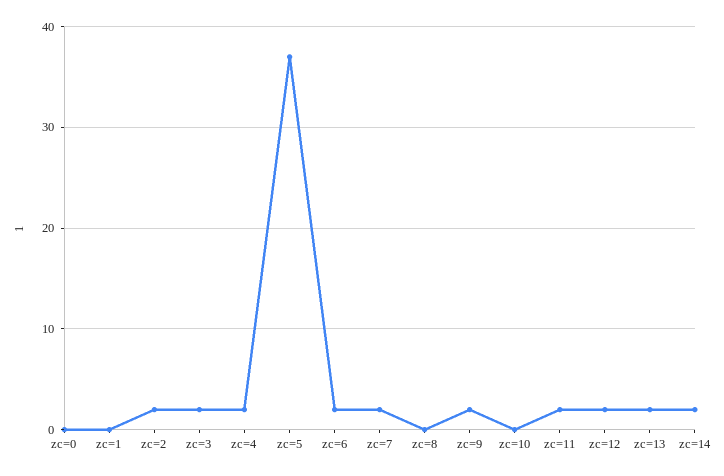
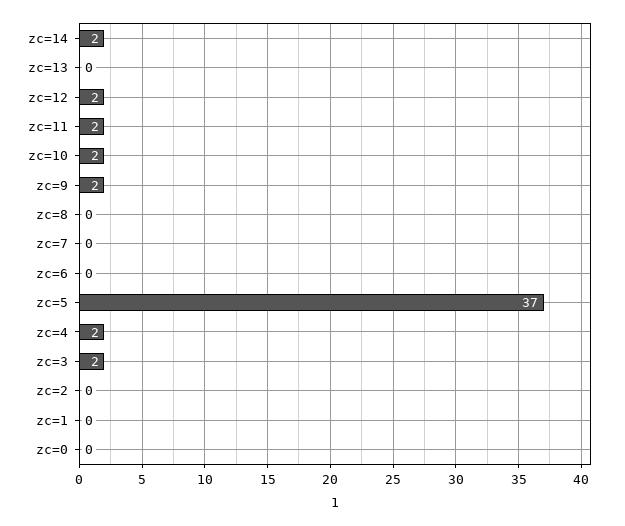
  {
    "zc=0": 0,
    "zc=1": 0,
-   "zc=2": 2,
+   "zc=2": 0,
    "zc=3": 2,
    "zc=4": 2,
    "zc=5": 37,
-   "zc=6": 2,
+   "zc=6": 0,
-   "zc=7": 2,
+   "zc=7": 0,
    "zc=8": 0,
    "zc=9": 2,
-   "zc=10": 0,
+   "zc=10": 2,
    "zc=11": 2,
    "zc=12": 2,
-   "zc=13": 2,
+   "zc=13": 0,
    "zc=14": 2
  }

